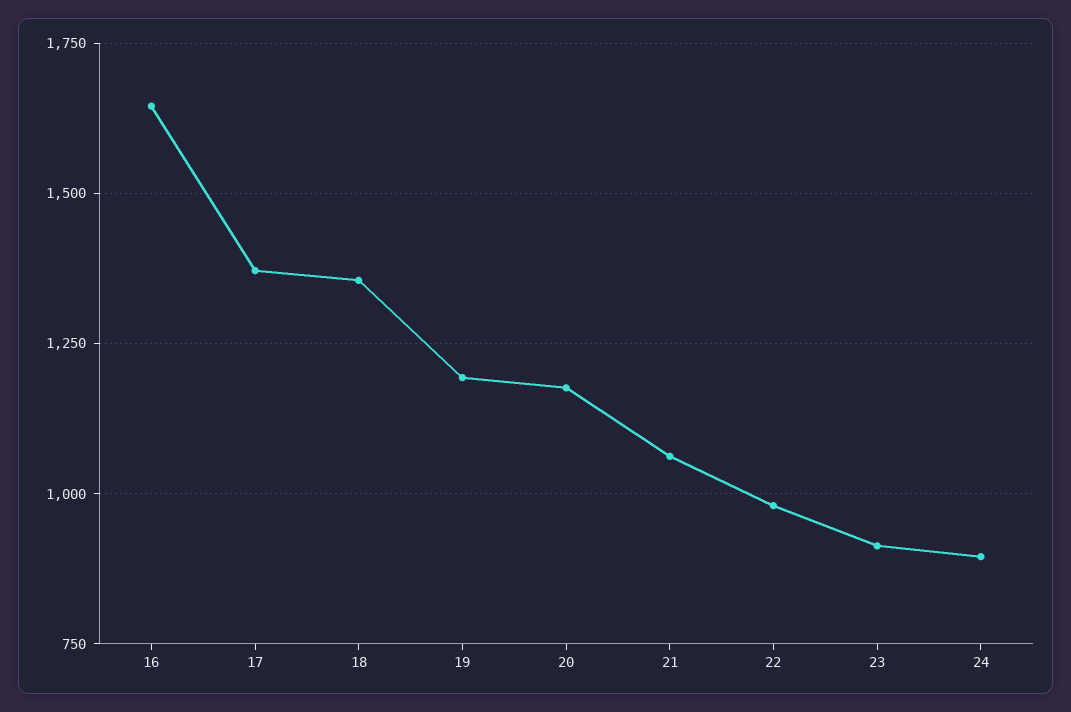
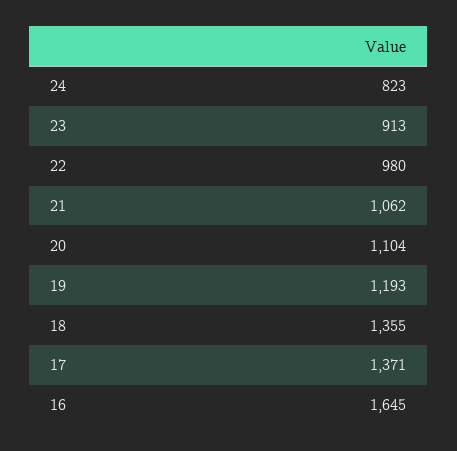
  {
    "16": 1645,
    "17": 1371,
    "18": 1355,
    "19": 1193,
-   "20": 1175,
+   "20": 1104,
    "21": 1062,
    "22": 980,
    "23": 913,
-   "24": 900
+   "24": 823
  }

